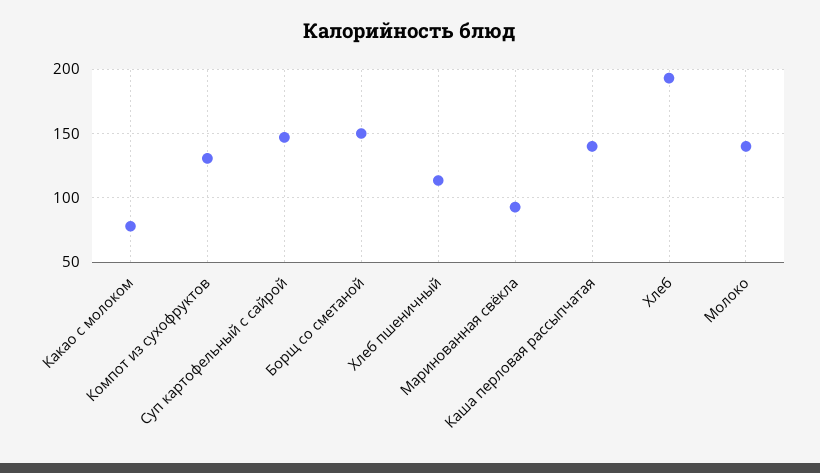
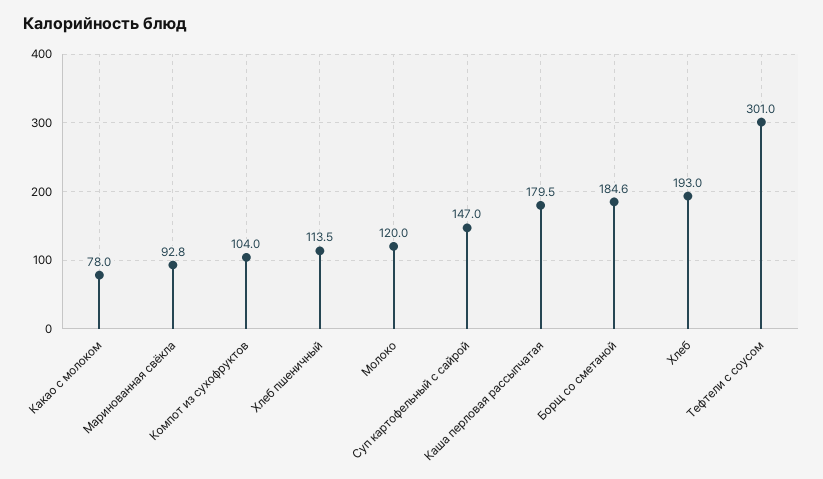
  {
    "Какао с молоком": 78,
-   "Компот из сухофруктов": 130,
+   "Компот из сухофруктов": 104,
    "Суп картофельный с сайрой": 147,
-   "Борщ со сметаной": 150,
+   "Борщ со сметаной": 184.6,
    "Хлеб пшеничный": 113.5,
    "Маринованная свёкла": 92.8,
-   "Каша перловая рассыпчатая": 140,
+   "Каша перловая рассыпчатая": 179.5,
    "Хлеб": 193,
-   "Молоко": 140
+   "Молоко": 120,
+   "Тефтели с соусом": 301
  }

